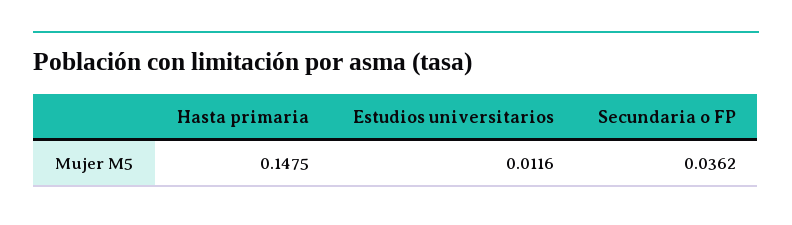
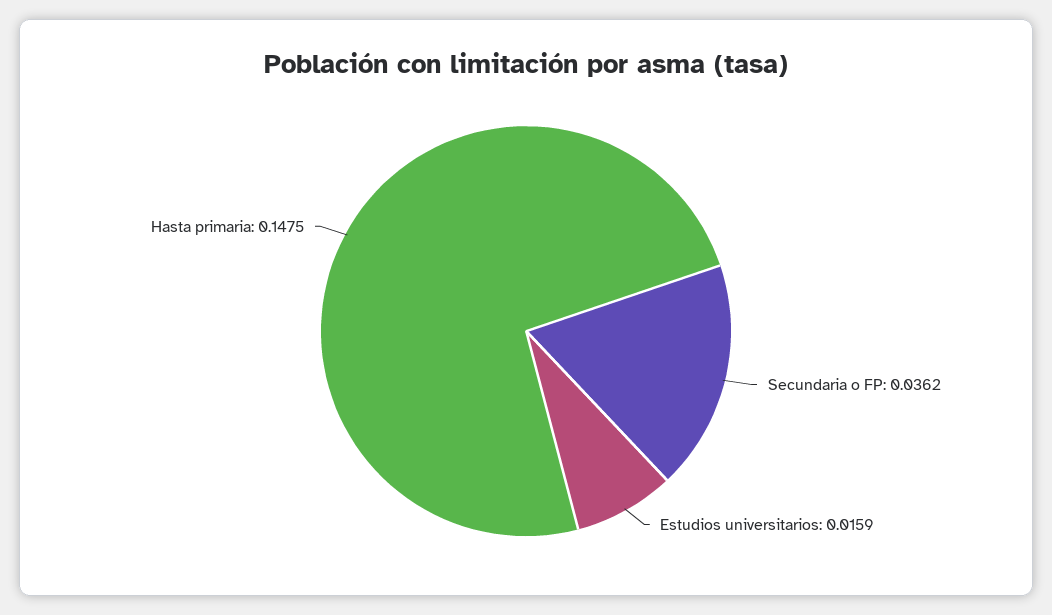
  {
    "Hasta primaria": 0.1475,
-   "Estudios universitarios": 0.0116,
+   "Estudios universitarios": 0.0159,
    "Secundaria o FP": 0.0362
  }

